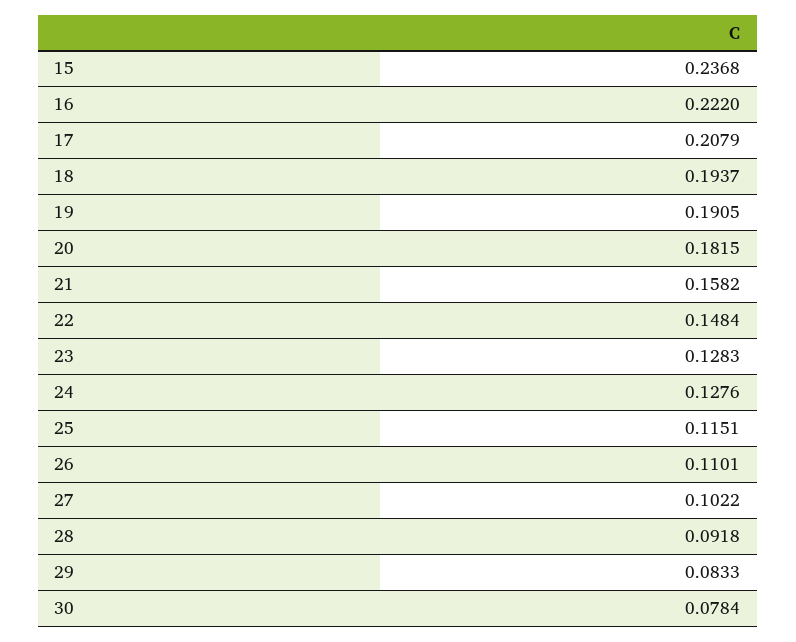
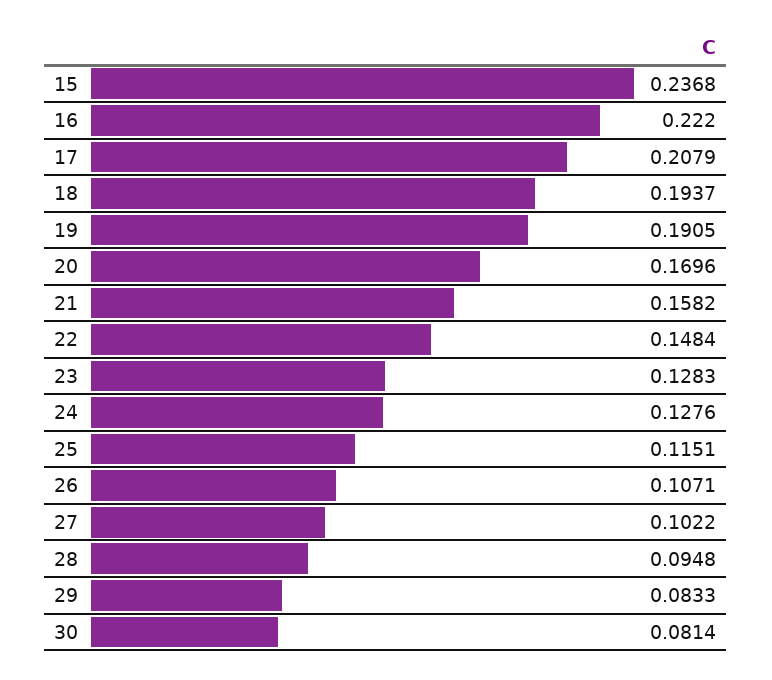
  {
    "15": 0.2368,
    "16": 0.222,
    "17": 0.2079,
    "18": 0.1937,
    "19": 0.1905,
-   "20": 0.1815,
+   "20": 0.1696,
    "21": 0.1582,
    "22": 0.1484,
    "23": 0.1283,
    "24": 0.1276,
    "25": 0.1151,
-   "26": 0.1101,
+   "26": 0.1071,
    "27": 0.1022,
-   "28": 0.0918,
+   "28": 0.0948,
    "29": 0.0833,
-   "30": 0.0784
+   "30": 0.0814
  }

